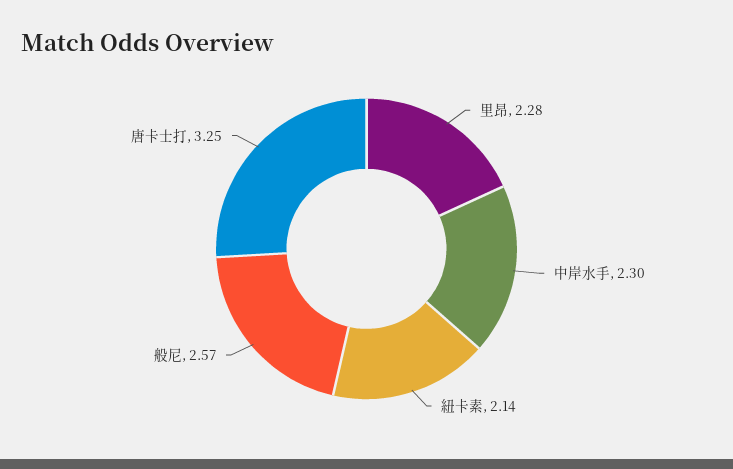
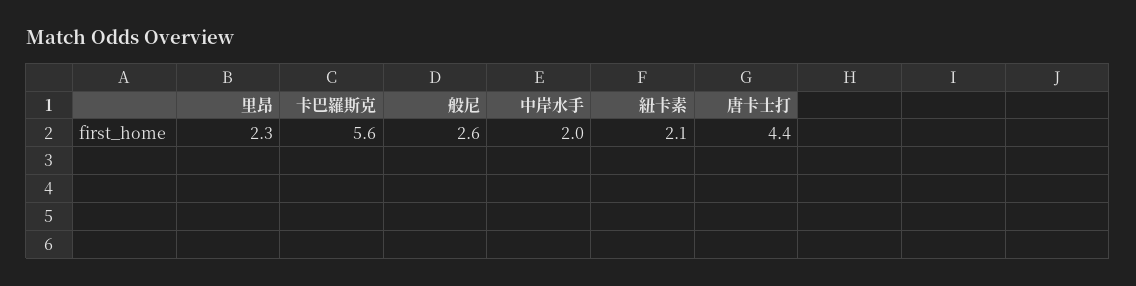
  {
    "里昂": 2.28,
-   "中岸水手": 2.3,
+   "中岸水手": 2,
    "紐卡素": 2.14,
    "般尼": 2.57,
-   "唐卡士打": 3.25
+   "唐卡士打": 4.4,
+   "卡巴羅斯克": 5.6
  }

